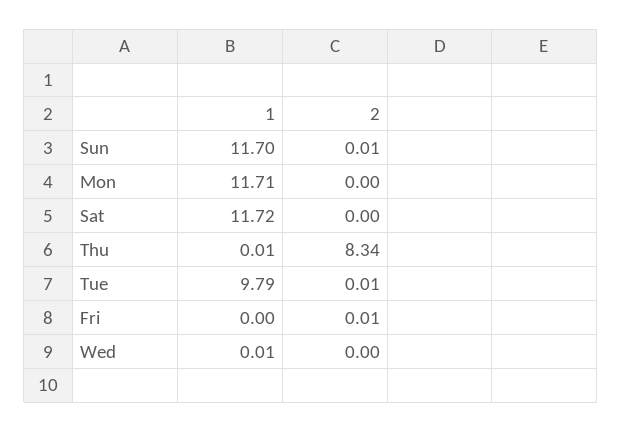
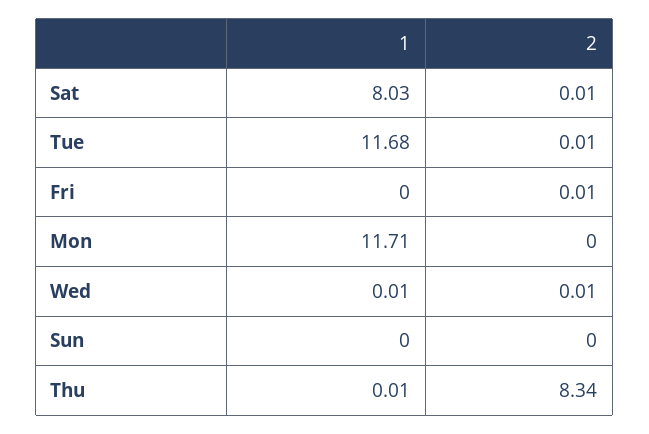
  {
    "1": {
-     "Sun": 11.7,
+     "Sun": 0,
      "Mon": 11.71,
-     "Sat": 11.72,
+     "Sat": 8.03,
      "Thu": 0.01,
-     "Tue": 9.79,
+     "Tue": 11.68,
      "Fri": 0,
      "Wed": 0.01
    },
    "2": {
-     "Sun": 0.01,
+     "Sun": 0,
      "Mon": 0,
-     "Sat": 0,
+     "Sat": 0.01,
      "Thu": 8.34,
      "Tue": 0.01,
      "Fri": 0.01,
-     "Wed": 0
+     "Wed": 0.01
    }
  }

